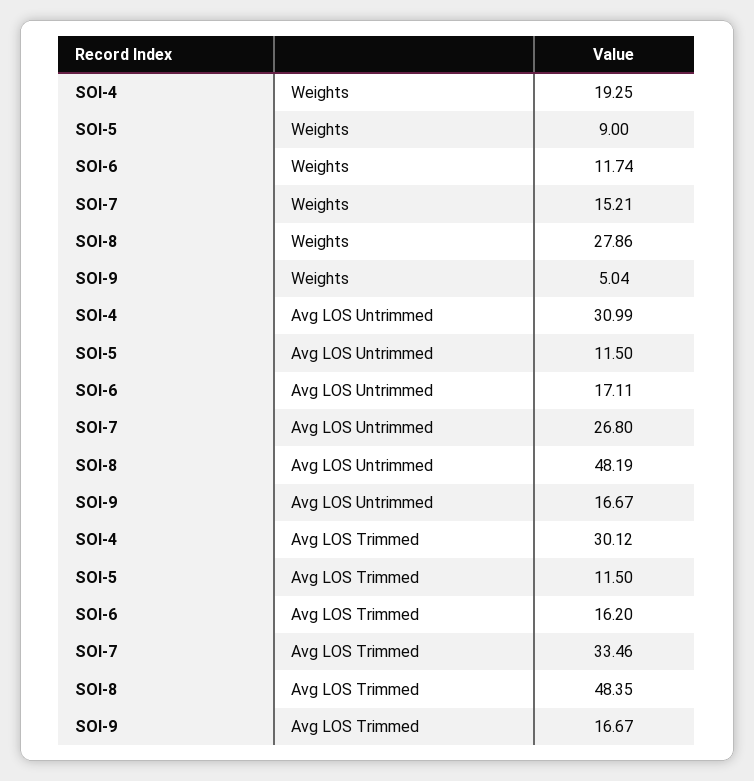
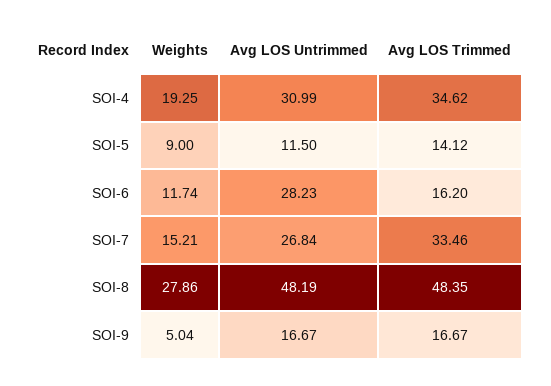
  {
    "SOI-4": {
      "Weights": 19.25,
      "Avg LOS Untrimmed": 30.99,
-     "Avg LOS Trimmed": 30.12
+     "Avg LOS Trimmed": 34.62
    },
    "SOI-5": {
      "Weights": 9,
      "Avg LOS Untrimmed": 11.5,
-     "Avg LOS Trimmed": 11.5
+     "Avg LOS Trimmed": 14.12
    },
    "SOI-6": {
      "Weights": 11.74,
-     "Avg LOS Untrimmed": 17.11,
+     "Avg LOS Untrimmed": 28.23,
      "Avg LOS Trimmed": 16.2
    },
    "SOI-7": {
      "Weights": 15.21,
-     "Avg LOS Untrimmed": 26.8,
+     "Avg LOS Untrimmed": 26.84,
      "Avg LOS Trimmed": 33.46
    },
    "SOI-8": {
      "Weights": 27.86,
      "Avg LOS Untrimmed": 48.19,
      "Avg LOS Trimmed": 48.35
    },
    "SOI-9": {
      "Weights": 5.04,
      "Avg LOS Untrimmed": 16.67,
      "Avg LOS Trimmed": 16.67
    }
  }

